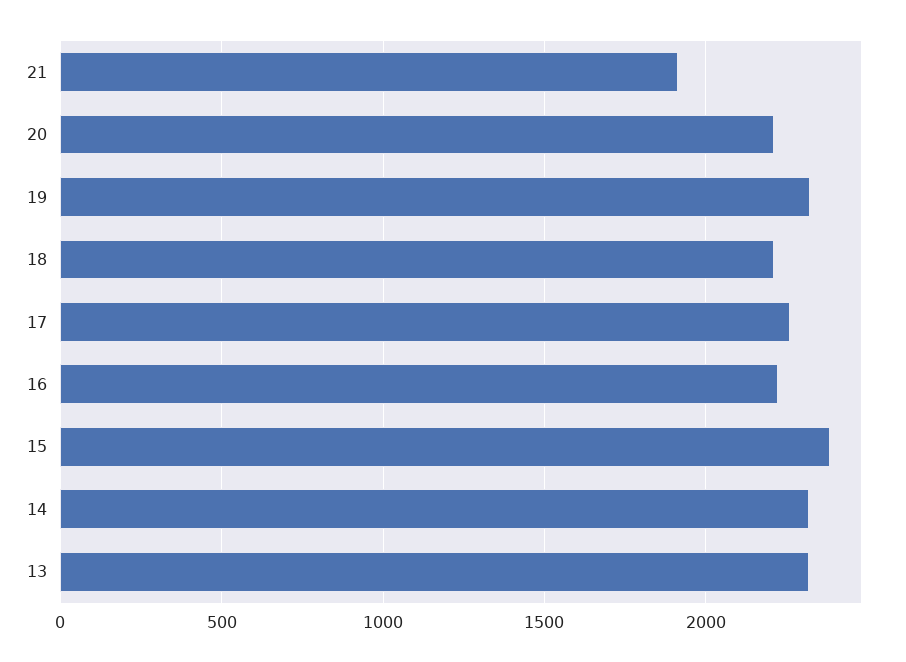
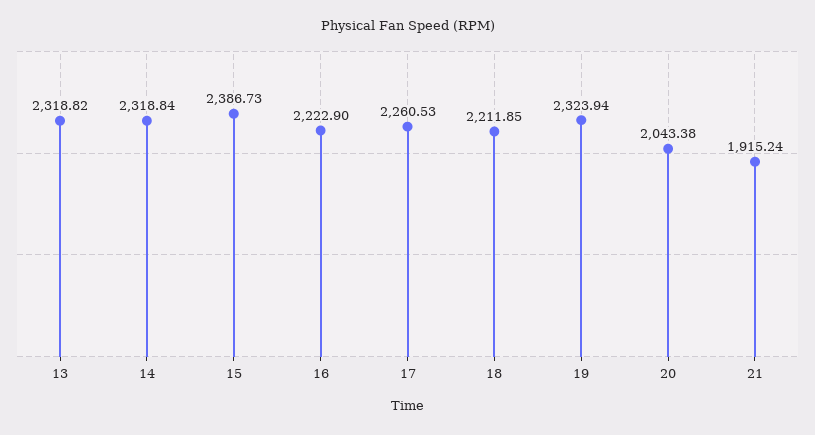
  {
    "21": 1915.24,
-   "20": 2200,
+   "20": 2043.38,
    "19": 2323.94,
    "18": 2211.85,
    "17": 2260.53,
    "16": 2222.9,
    "15": 2386.73,
    "14": 2318.84,
    "13": 2318.82
  }

